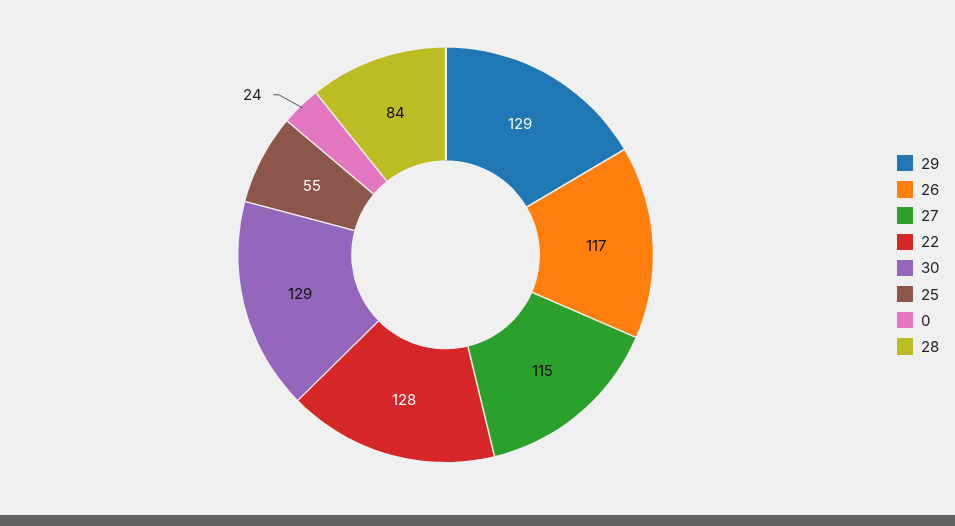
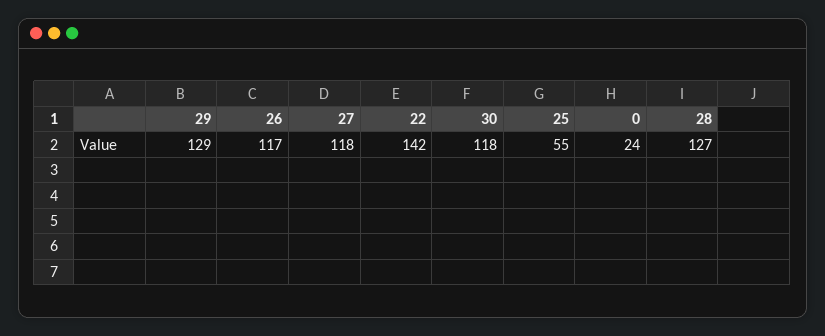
  {
    "29": 129,
    "26": 117,
-   "27": 115,
+   "27": 118,
-   "22": 128,
+   "22": 142,
-   "30": 129,
+   "30": 118,
    "25": 55,
    "0": 24,
-   "28": 84
+   "28": 127
  }

